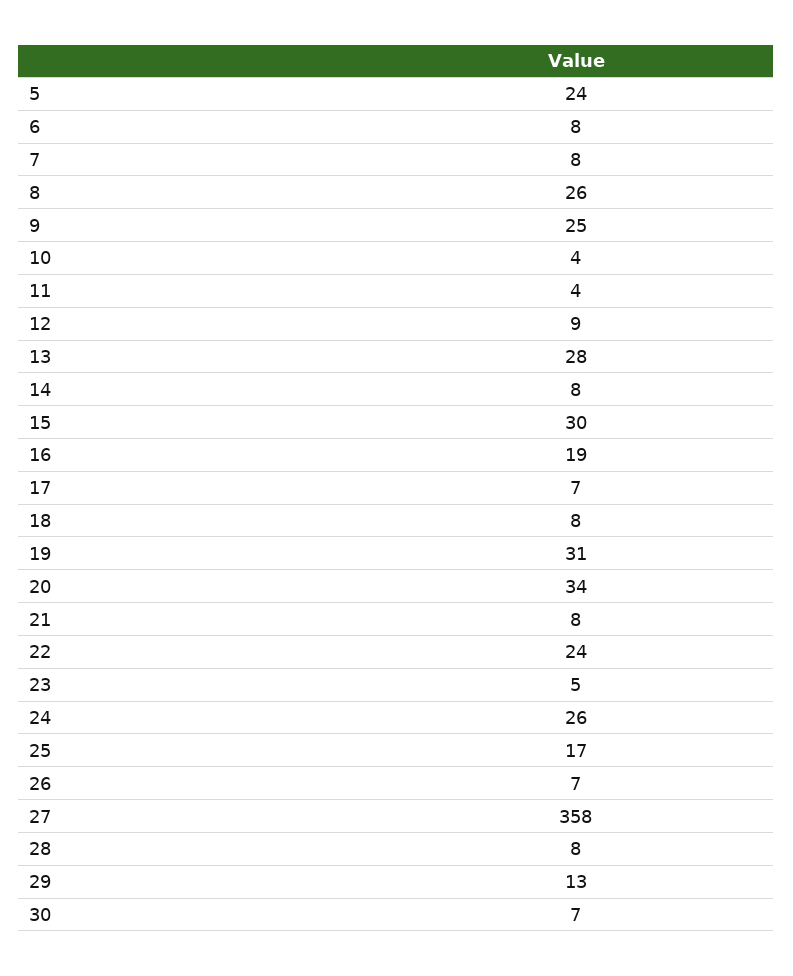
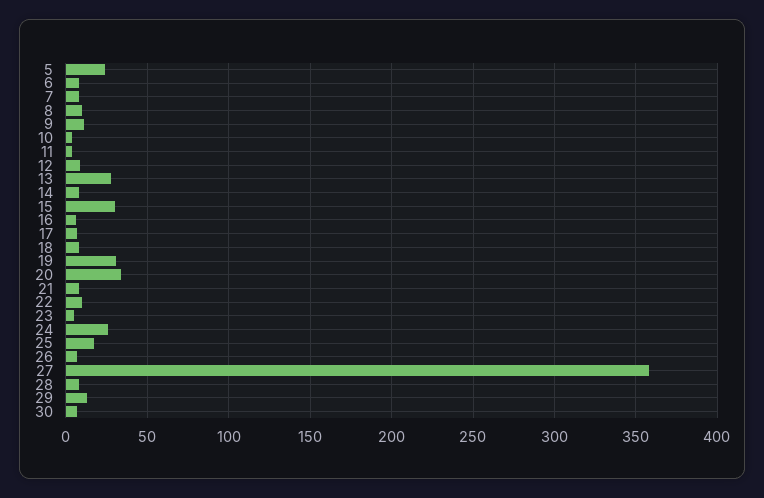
  {
    "5": 24,
    "6": 8,
    "7": 8,
-   "8": 26,
+   "8": 10,
-   "9": 25,
+   "9": 10,
    "10": 4,
    "11": 4,
    "12": 9,
    "13": 28,
    "14": 8,
    "15": 30,
-   "16": 19,
+   "16": 5,
    "17": 7,
    "18": 8,
    "19": 31,
    "20": 34,
    "21": 8,
-   "22": 24,
+   "22": 10,
    "23": 5,
    "24": 26,
    "25": 17,
    "26": 7,
    "27": 358,
    "28": 8,
    "29": 13,
    "30": 7
  }

